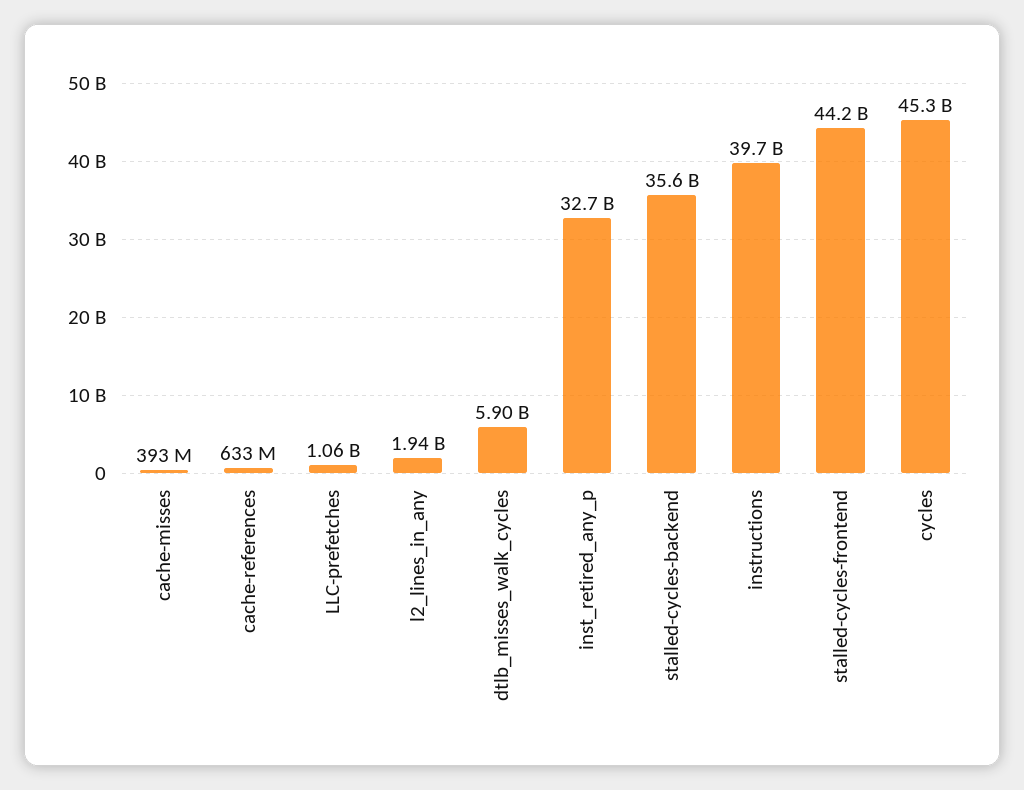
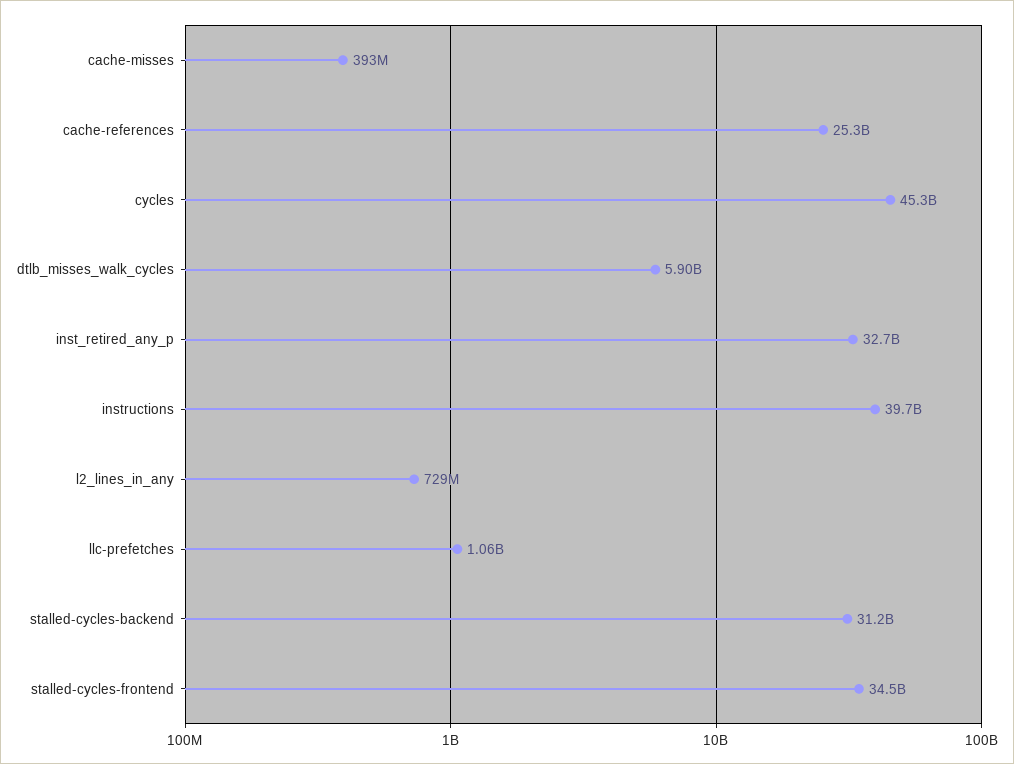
  {
    "cache-misses": 393000000,
-   "cache-references": 633000000,
+   "cache-references": 25300000000,
    "LLC-prefetches": 1060000000,
-   "l2_lines_in_any": 1940000000,
+   "l2_lines_in_any": 729000000,
    "dtlb_misses_walk_cycles": 5900000000,
    "inst_retired_any_p": 32700000000,
-   "stalled-cycles-backend": 35600000000,
+   "stalled-cycles-backend": 31200000000,
    "instructions": 39700000000,
-   "stalled-cycles-frontend": 44200000000,
+   "stalled-cycles-frontend": 34500000000,
    "cycles": 45300000000
  }

